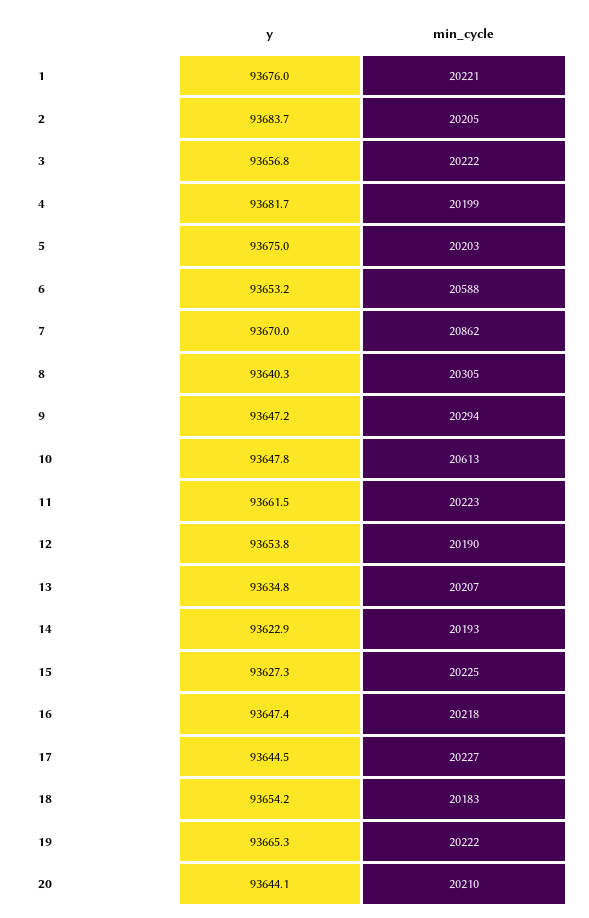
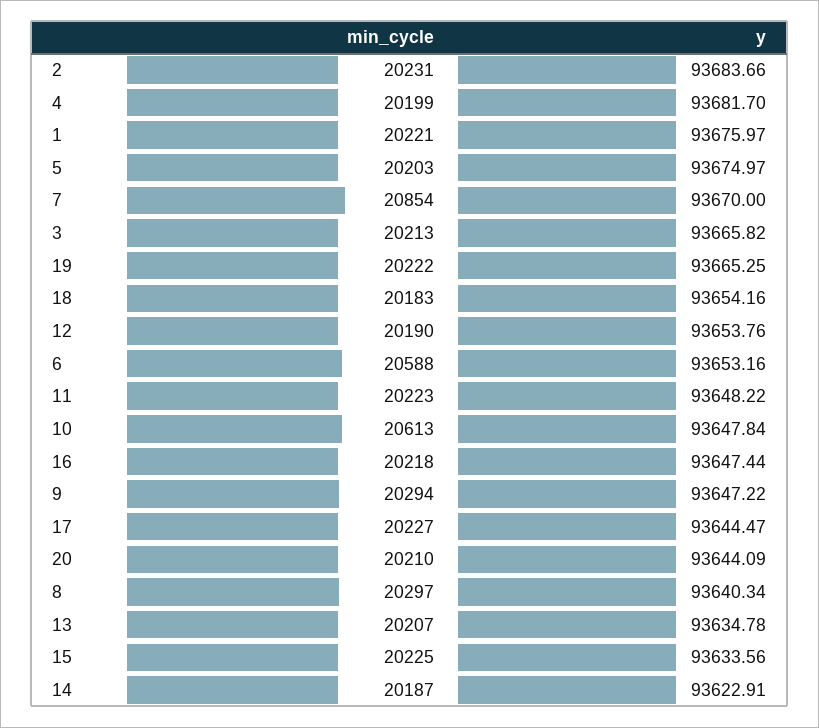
  {
    "y": {
      "1": 93675.97,
      "2": 93683.66,
-     "3": 93656.8,
+     "3": 93665.82,
      "4": 93681.7,
      "5": 93674.97,
      "6": 93653.16,
      "7": 93670,
      "8": 93640.34,
      "9": 93647.22,
      "10": 93647.84,
-     "11": 93661.5,
+     "11": 93648.22,
      "12": 93653.76,
      "13": 93634.78,
      "14": 93622.91,
-     "15": 93627.3,
+     "15": 93633.56,
      "16": 93647.44,
      "17": 93644.47,
      "18": 93654.16,
      "19": 93665.25,
      "20": 93644.09
    },
    "min_cycle": {
      "1": 20221,
-     "2": 20205,
+     "2": 20231,
-     "3": 20222,
+     "3": 20213,
      "4": 20199,
      "5": 20203,
      "6": 20588,
-     "7": 20862,
+     "7": 20854,
-     "8": 20305,
+     "8": 20297,
      "9": 20294,
      "10": 20613,
      "11": 20223,
      "12": 20190,
      "13": 20207,
-     "14": 20193,
+     "14": 20187,
      "15": 20225,
      "16": 20218,
      "17": 20227,
      "18": 20183,
      "19": 20222,
      "20": 20210
    }
  }

